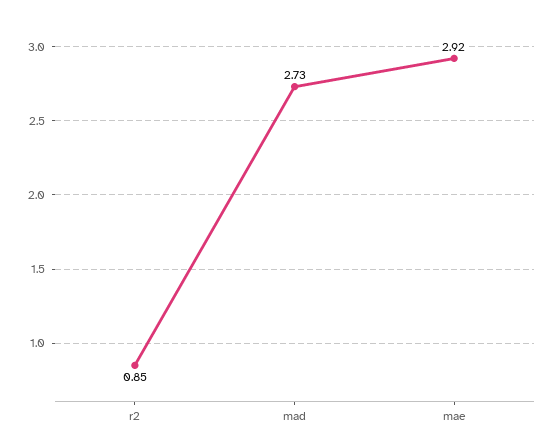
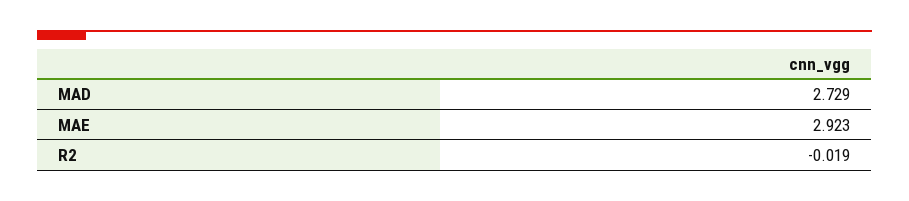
  {
-   "r2": 0.85,
+   "r2": -0.019,
    "mad": 2.729,
    "mae": 2.923
  }

